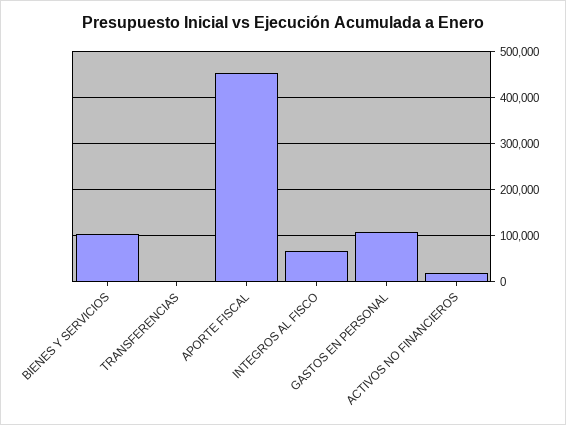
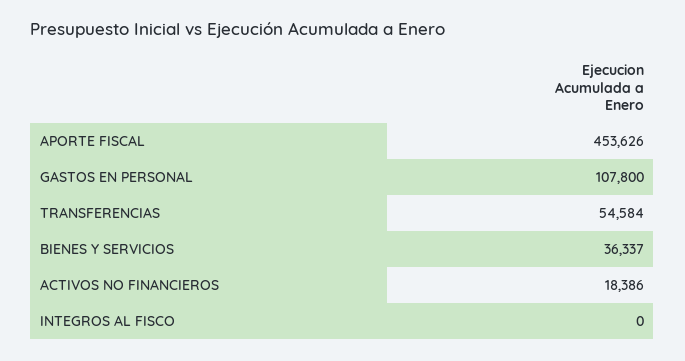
  {
-   "BIENES Y SERVICIOS": 100000,
+   "BIENES Y SERVICIOS": 36337,
-   "TRANSFERENCIAS": 0,
+   "TRANSFERENCIAS": 54584,
    "APORTE FISCAL": 453626,
-   "INTEGROS AL FISCO": 60000,
+   "INTEGROS AL FISCO": 0,
    "GASTOS EN PERSONAL": 107800,
    "ACTIVOS NO FINANCIEROS": 18386
  }

